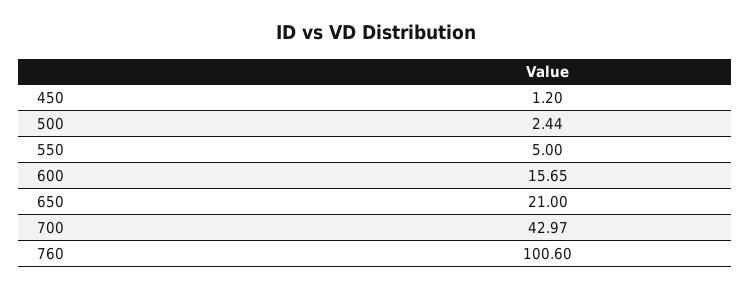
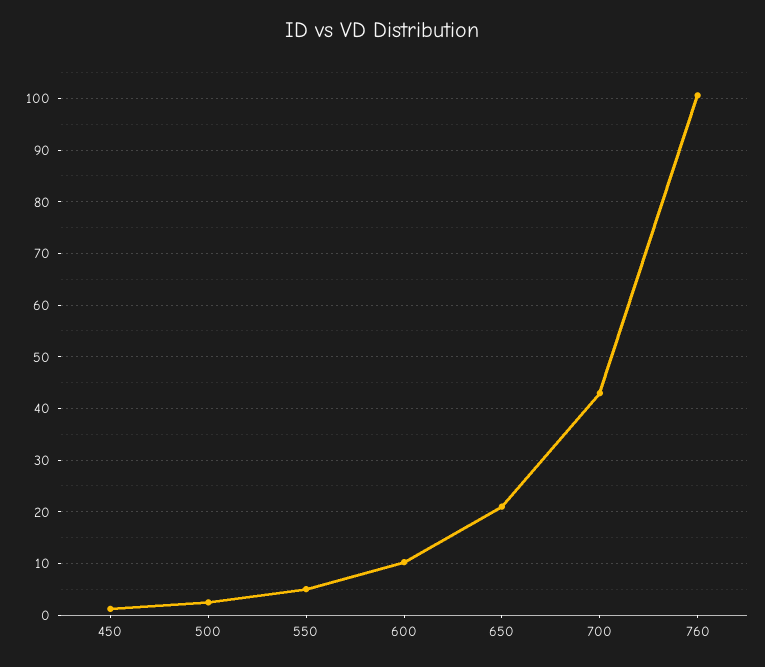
  {
    "450": 1.2,
    "500": 2.44,
    "550": 5,
-   "600": 15.65,
+   "600": 10,
    "650": 21,
    "700": 42.97,
    "760": 100.6
  }

